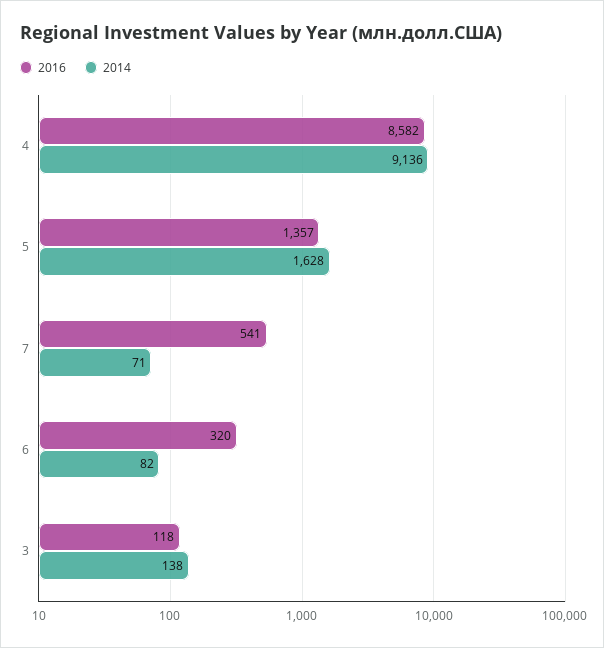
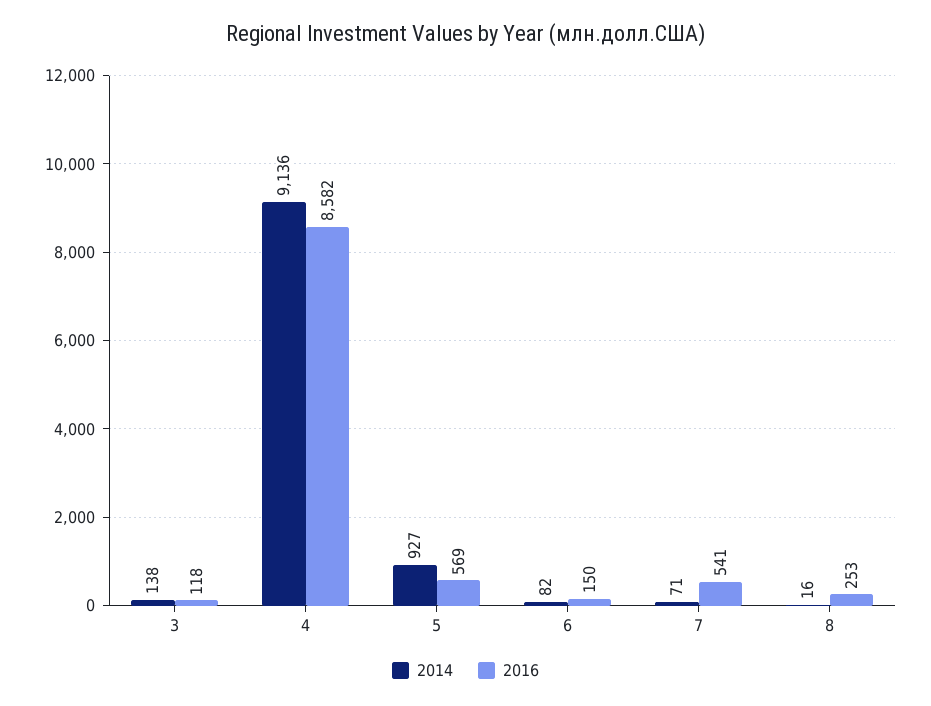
  {
    "2016": {
      "4": 8582,
-     "5": 1357,
+     "5": 569,
      "7": 541,
-     "6": 320,
+     "6": 150,
-     "3": 118
+     "3": 118,
+     "8": 253
    },
    "2014": {
      "4": 9136,
-     "5": 1628,
+     "5": 927,
      "7": 71,
      "6": 82,
-     "3": 138
+     "3": 138,
+     "8": 16
    }
  }

